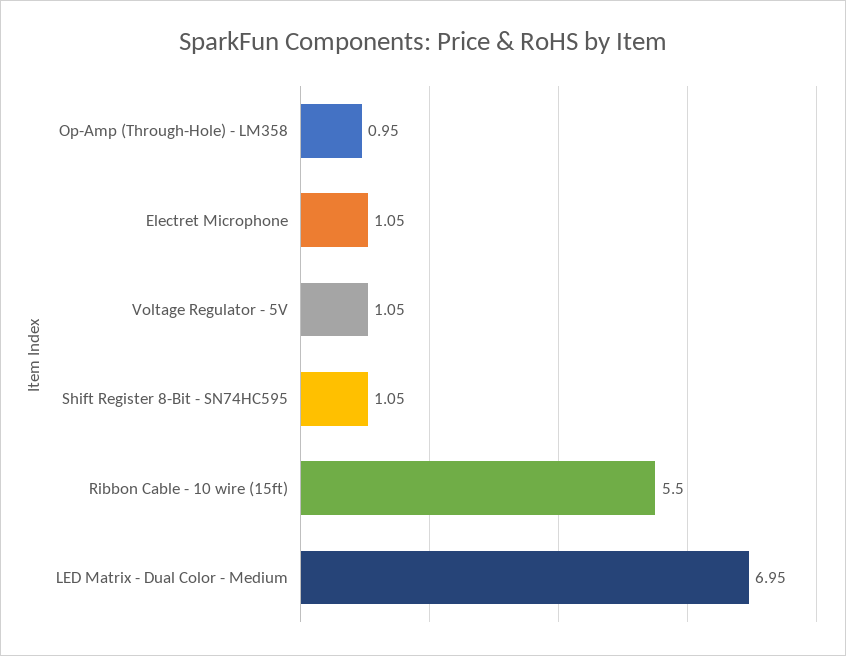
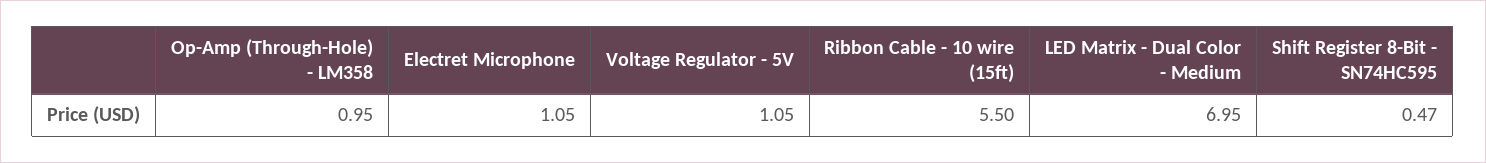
  {
    "Op-Amp (Through-Hole) - LM358": 0.95,
    "Electret Microphone": 1.05,
    "Voltage Regulator - 5V": 1.05,
-   "Shift Register 8-Bit - SN74HC595": 1.05,
+   "Shift Register 8-Bit - SN74HC595": 0.47,
    "Ribbon Cable - 10 wire (15ft)": 5.5,
    "LED Matrix - Dual Color - Medium": 6.95
  }

